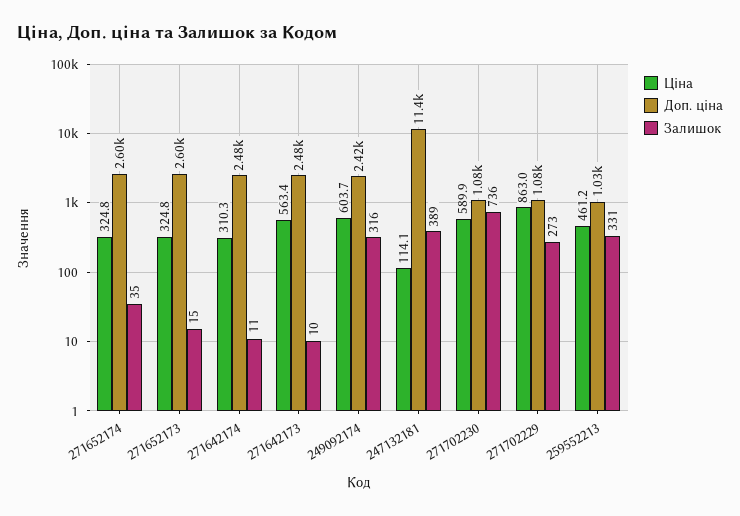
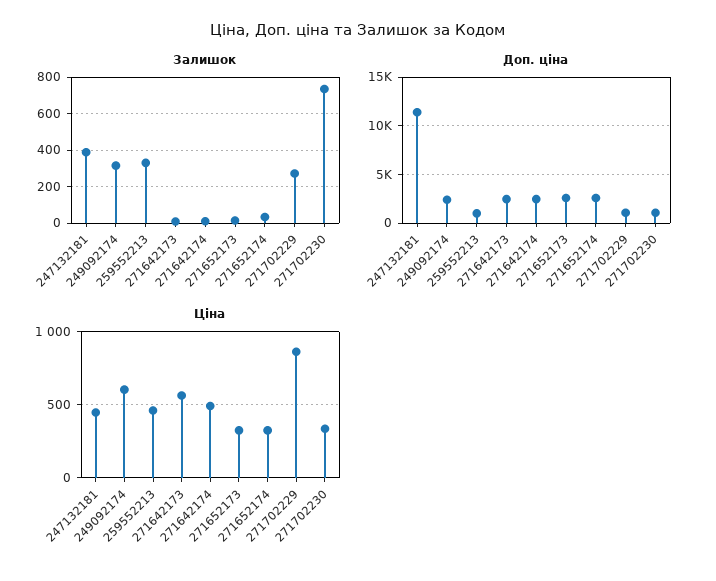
  {
    "Ціна": {
      "271652174": 324.8,
      "271652173": 324.8,
-     "271642174": 310.3,
+     "271642174": 500,
      "271642173": 563.4,
      "249092174": 603.7,
-     "247132181": 114.1,
+     "247132181": 450,
-     "271702230": 589.9,
+     "271702230": 350,
      "271702229": 863,
      "259552213": 461.2
    },
    "Доп. ціна": {
      "271652174": 2600,
      "271652173": 2600,
      "271642174": 2480,
      "271642173": 2480,
      "249092174": 2420,
      "247132181": 11400,
      "271702230": 1080,
      "271702229": 1080,
      "259552213": 1030
    },
    "Залишок": {
      "271652174": 35,
      "271652173": 15,
      "271642174": 11,
      "271642173": 10,
      "249092174": 316,
      "247132181": 389,
      "271702230": 736,
      "271702229": 273,
      "259552213": 331
    }
  }

